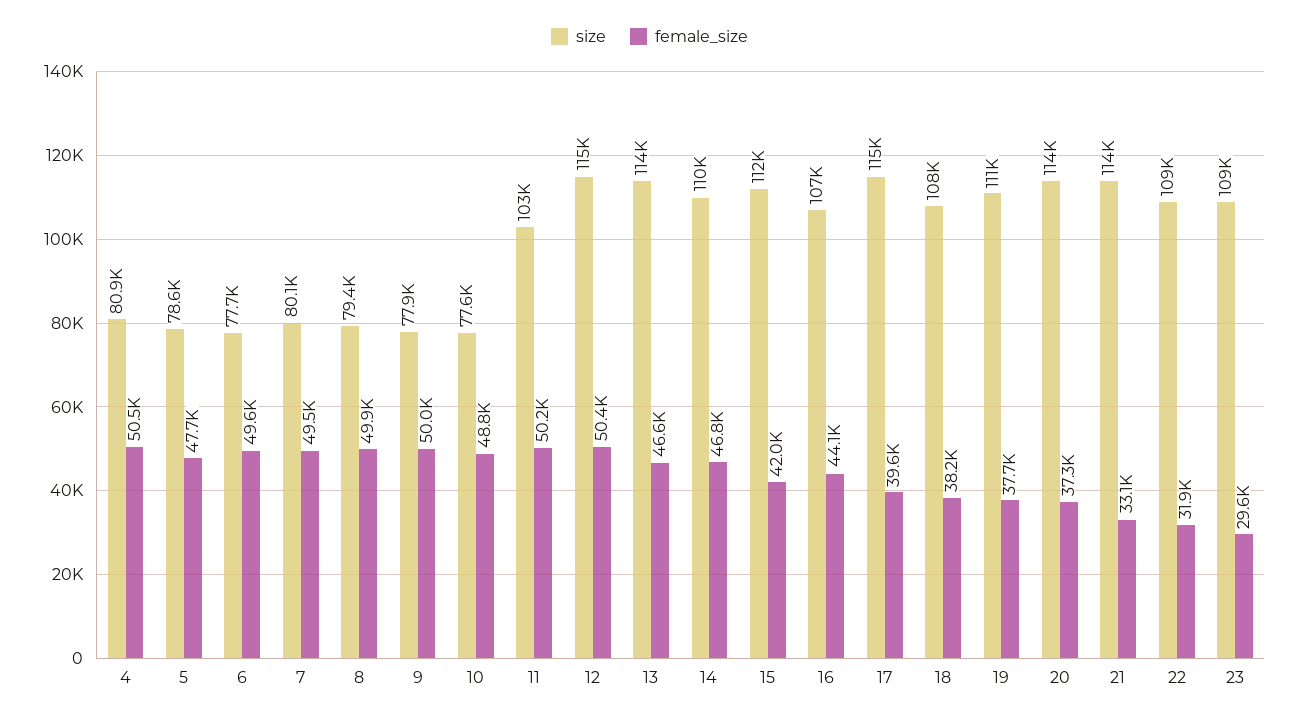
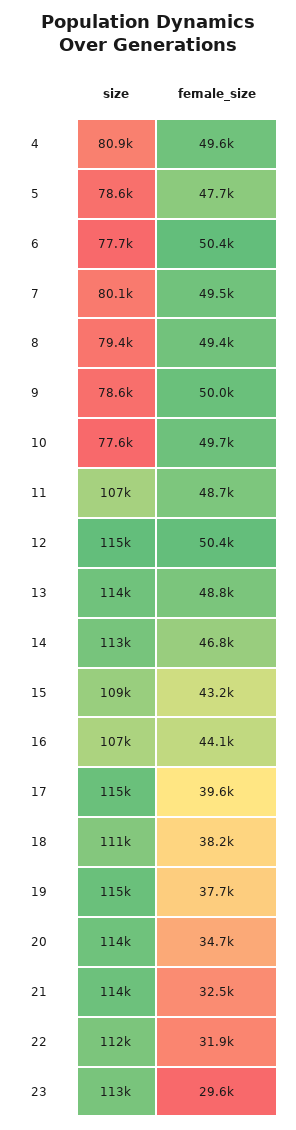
  {
    "size": {
      "4": 80900,
      "5": 78600,
      "6": 77700,
      "7": 80100,
      "8": 79400,
-     "9": 77900,
+     "9": 78600,
      "10": 77600,
-     "11": 103000,
+     "11": 107000,
      "12": 115000,
      "13": 114000,
-     "14": 110000,
+     "14": 113000,
-     "15": 112000,
+     "15": 109000,
      "16": 107000,
      "17": 115000,
-     "18": 108000,
+     "18": 111000,
-     "19": 111000,
+     "19": 115000,
      "20": 114000,
      "21": 114000,
-     "22": 109000,
+     "22": 112000,
-     "23": 109000
+     "23": 113000
    },
    "female_size": {
-     "4": 50500,
+     "4": 49600,
      "5": 47700,
-     "6": 49600,
+     "6": 50400,
      "7": 49500,
-     "8": 49900,
+     "8": 49400,
      "9": 50000,
-     "10": 48800,
+     "10": 49700,
-     "11": 50200,
+     "11": 48700,
      "12": 50400,
-     "13": 46600,
+     "13": 48800,
      "14": 46800,
-     "15": 42000,
+     "15": 43200,
      "16": 44100,
      "17": 39600,
      "18": 38200,
      "19": 37700,
-     "20": 37300,
+     "20": 34700,
-     "21": 33100,
+     "21": 32500,
      "22": 31900,
      "23": 29600
    }
  }

